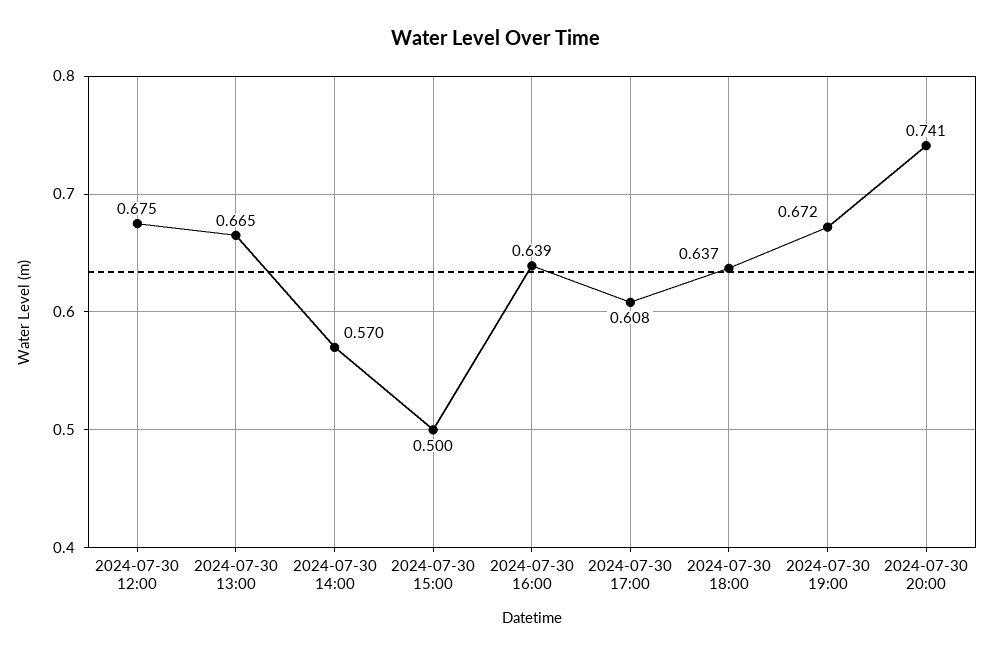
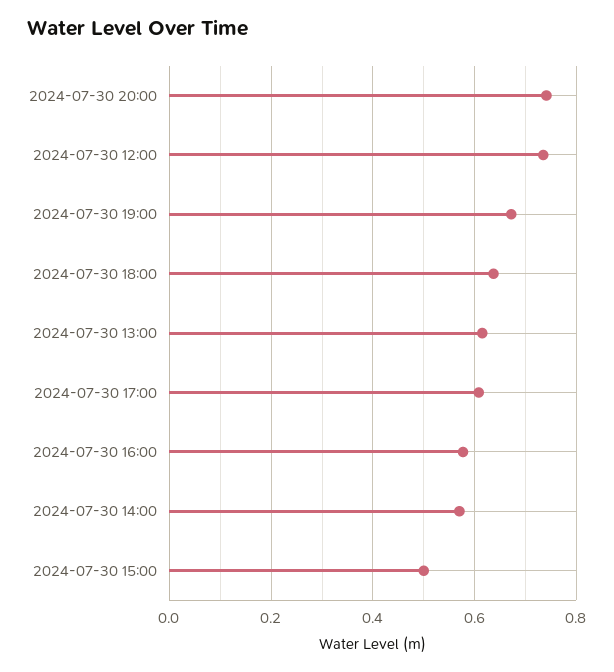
  {
-   "2024-07-30 12:00": 0.675,
+   "2024-07-30 12:00": 0.74,
-   "2024-07-30 13:00": 0.665,
+   "2024-07-30 13:00": 0.62,
    "2024-07-30 14:00": 0.57,
    "2024-07-30 15:00": 0.5,
-   "2024-07-30 16:00": 0.639,
+   "2024-07-30 16:00": 0.58,
    "2024-07-30 17:00": 0.608,
    "2024-07-30 18:00": 0.637,
    "2024-07-30 19:00": 0.672,
    "2024-07-30 20:00": 0.741
  }

